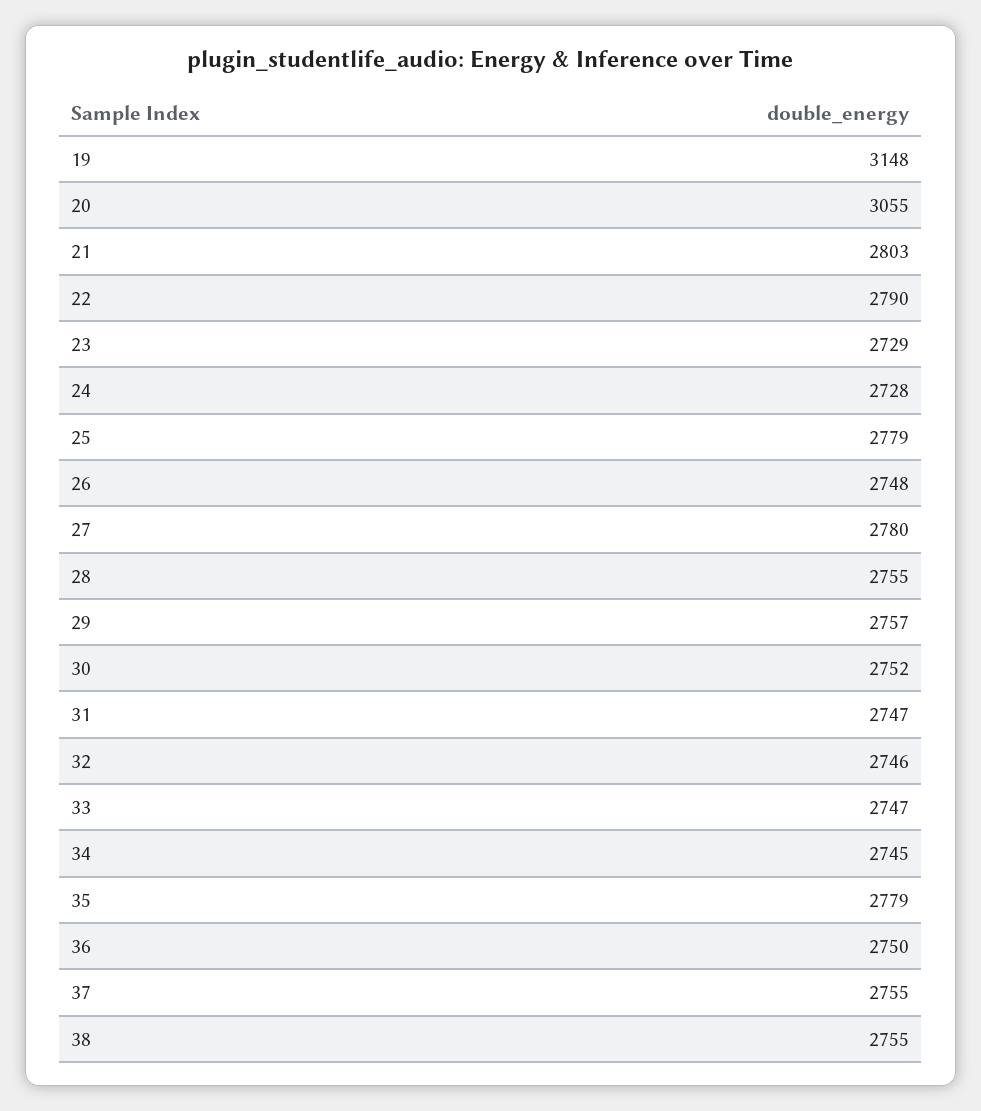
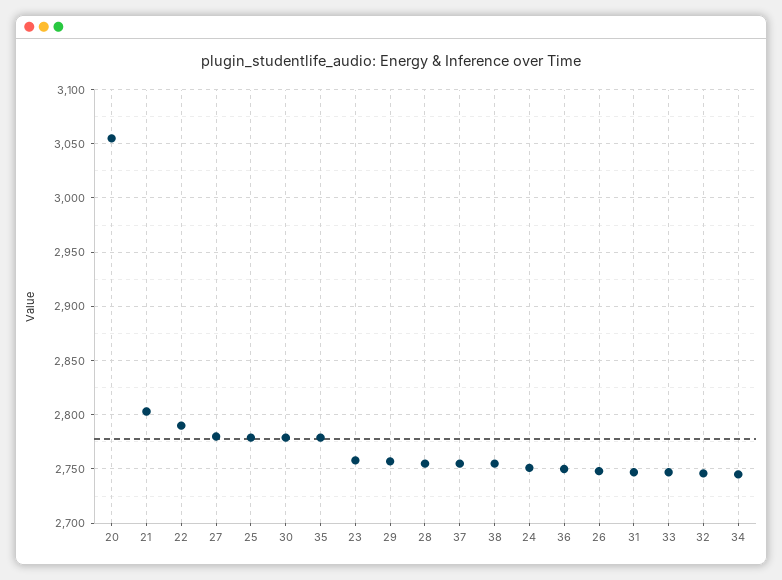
  {
-   "19": 3148,
    "20": 3055,
    "21": 2803,
    "22": 2790,
-   "23": 2729,
+   "23": 2760,
-   "24": 2728,
+   "24": 2750,
    "25": 2779,
    "26": 2748,
    "27": 2780,
    "28": 2755,
    "29": 2757,
-   "30": 2752,
+   "30": 2780,
    "31": 2747,
    "32": 2746,
    "33": 2747,
    "34": 2745,
    "35": 2779,
    "36": 2750,
    "37": 2755,
    "38": 2755
  }

